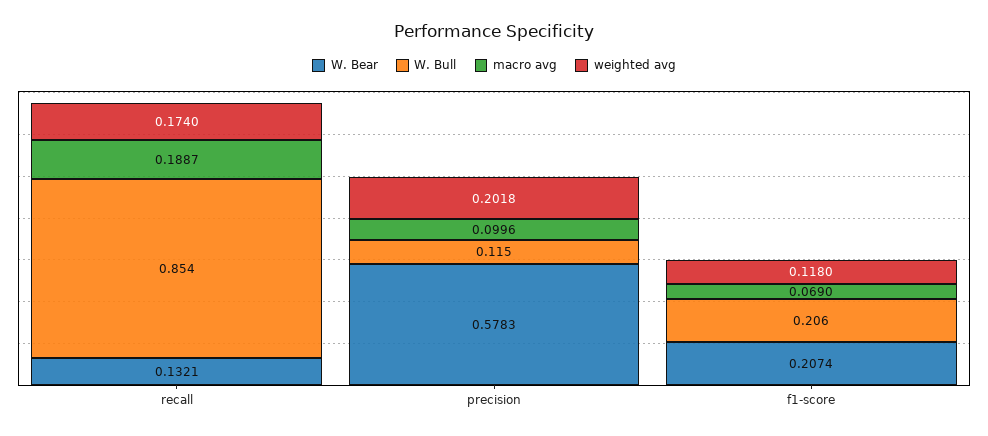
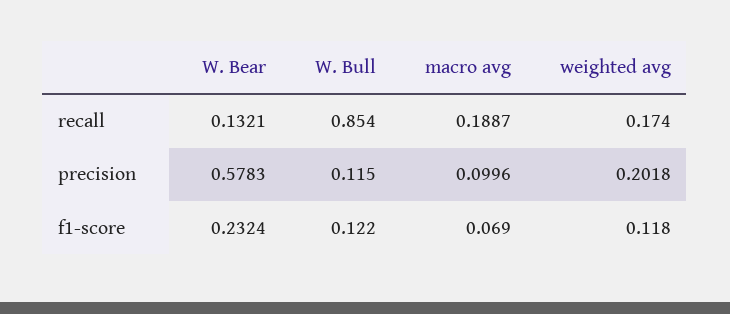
  {
    "W. Bear": {
      "recall": 0.1321,
      "precision": 0.5783,
-     "f1-score": 0.2074
+     "f1-score": 0.2324
    },
    "W. Bull": {
      "recall": 0.854,
      "precision": 0.115,
-     "f1-score": 0.206
+     "f1-score": 0.122
    },
    "macro avg": {
      "recall": 0.1887,
      "precision": 0.0996,
      "f1-score": 0.069
    },
    "weighted avg": {
      "recall": 0.174,
      "precision": 0.2018,
      "f1-score": 0.118
    }
  }

